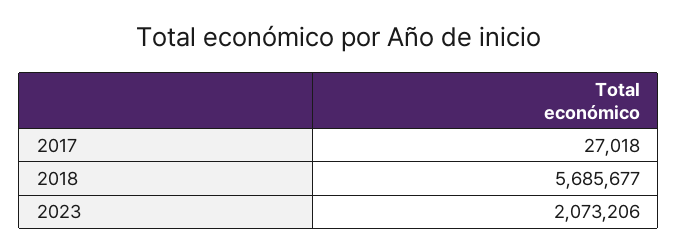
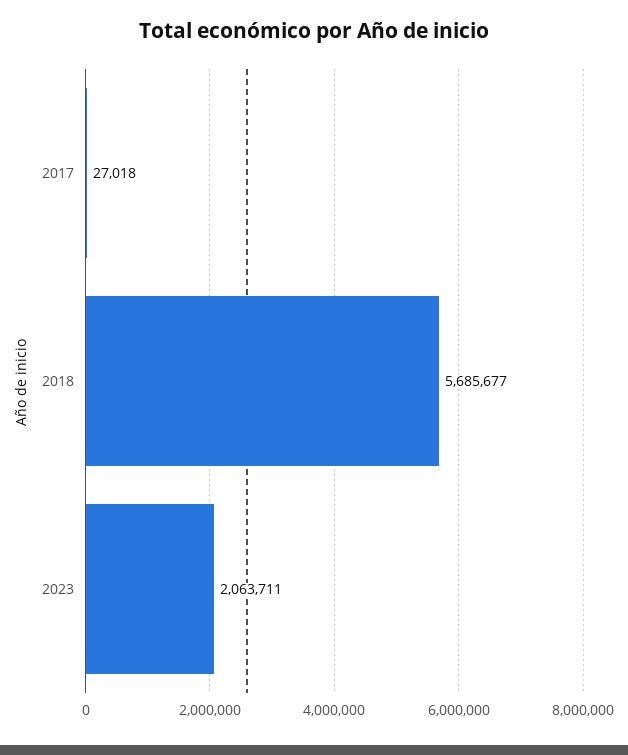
  {
    "2017": 27018,
    "2018": 5685677,
-   "2023": 2073206
+   "2023": 2063711
  }

